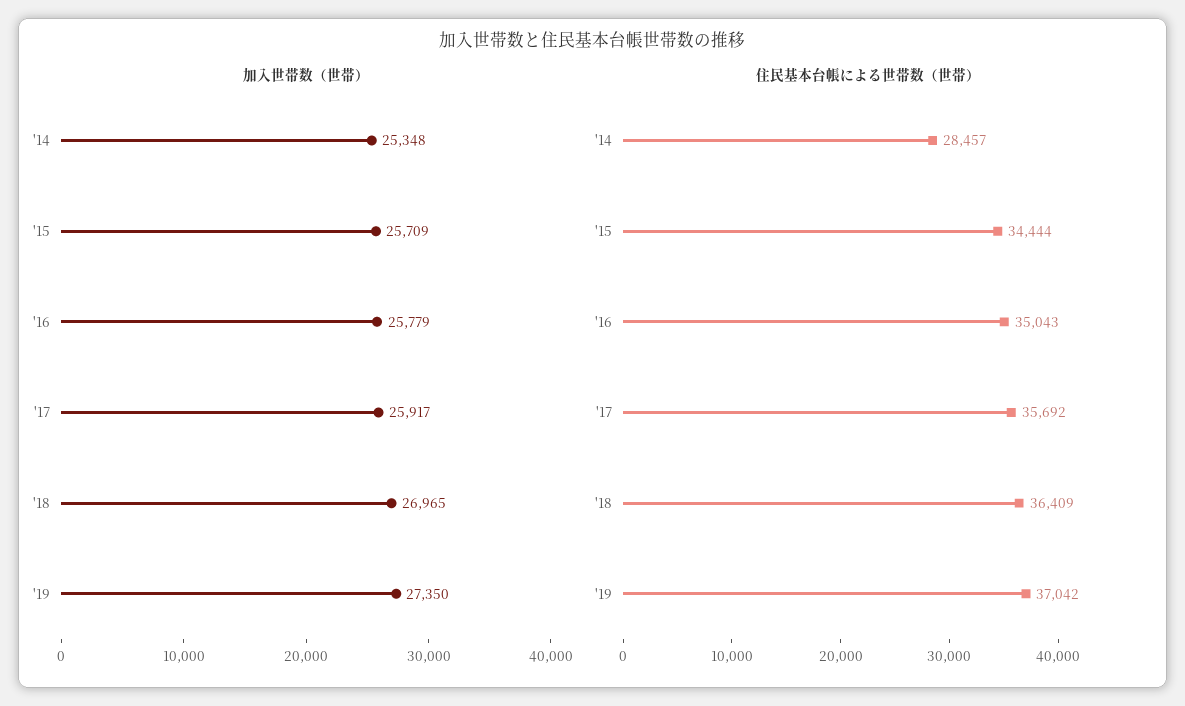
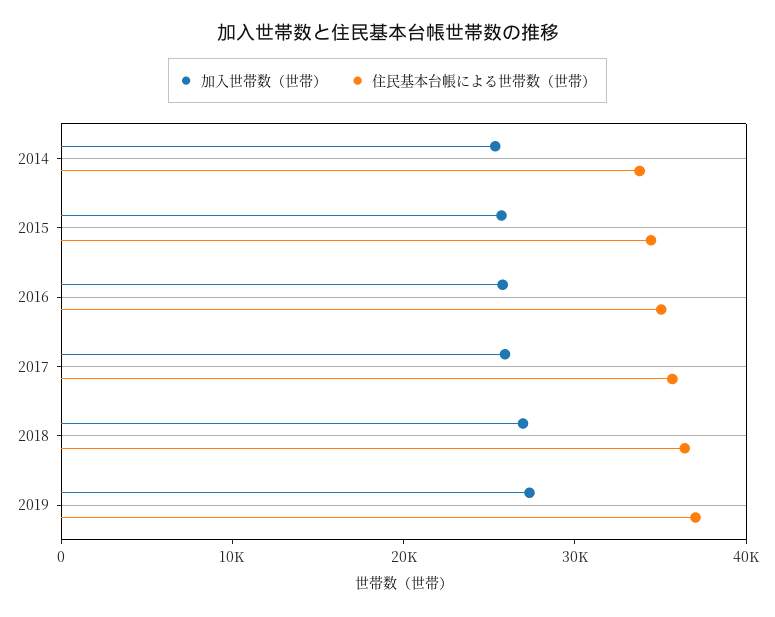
  {
    "加入世帯数（世帯）": {
      "'14": 25348,
      "'15": 25709,
      "'16": 25779,
      "'17": 25917,
      "'18": 26965,
      "'19": 27350
    },
    "住民基本台帳による世帯数（世帯）": {
-     "'14": 28457,
+     "'14": 34000,
      "'15": 34444,
      "'16": 35043,
      "'17": 35692,
      "'18": 36409,
      "'19": 37042
    }
  }

